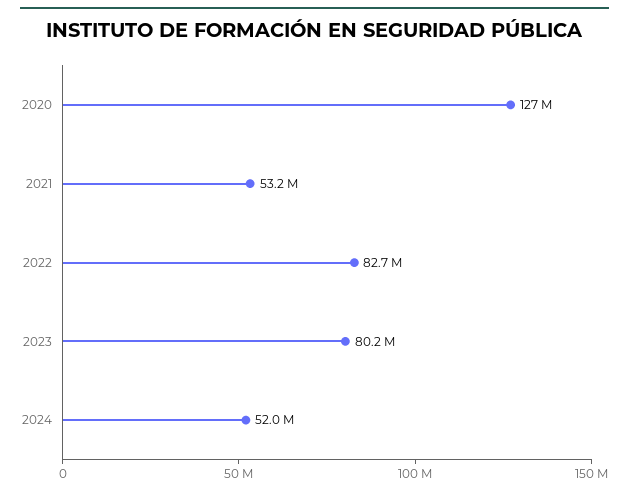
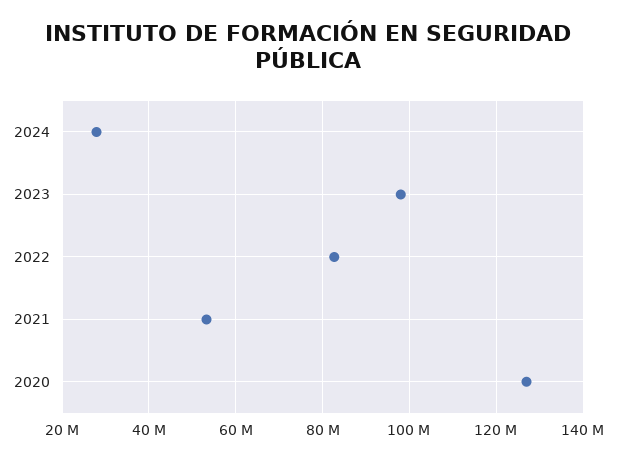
  {
    "2020": 127000000,
    "2021": 53200000,
    "2022": 82700000,
-   "2023": 80200000,
+   "2023": 98000000,
-   "2024": 52000000
+   "2024": 28000000
  }

